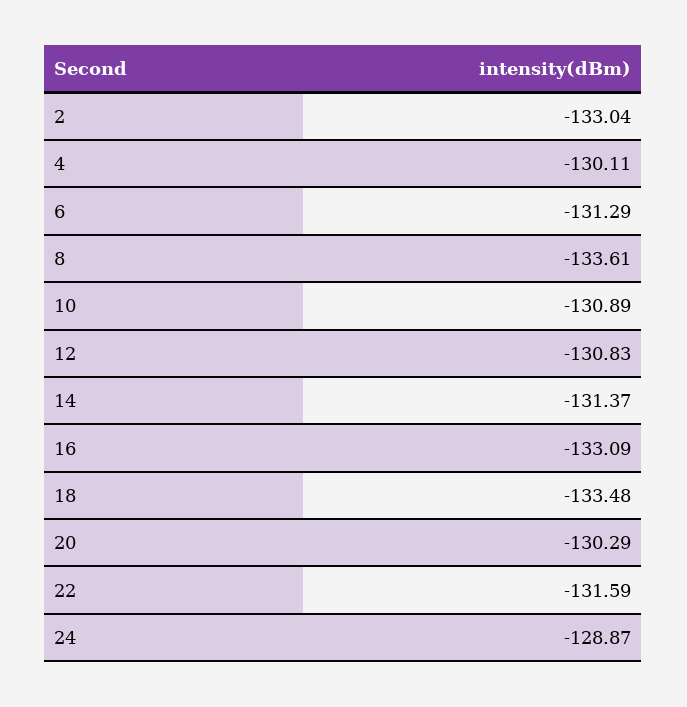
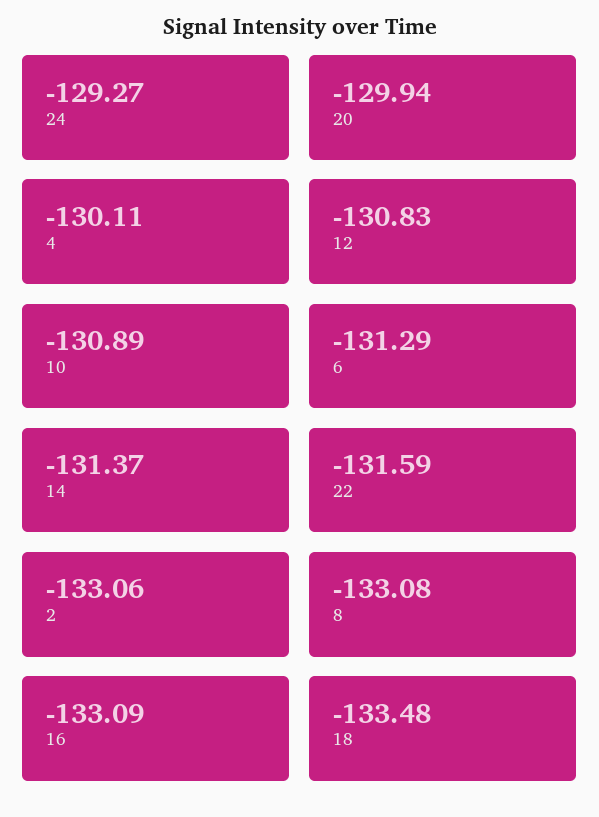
  {
-   "2": -133.04,
+   "2": -133.06,
    "4": -130.11,
    "6": -131.29,
-   "8": -133.61,
+   "8": -133.08,
    "10": -130.89,
    "12": -130.83,
    "14": -131.37,
    "16": -133.09,
    "18": -133.48,
-   "20": -130.29,
+   "20": -129.94,
    "22": -131.59,
-   "24": -128.87
+   "24": -129.27
  }

